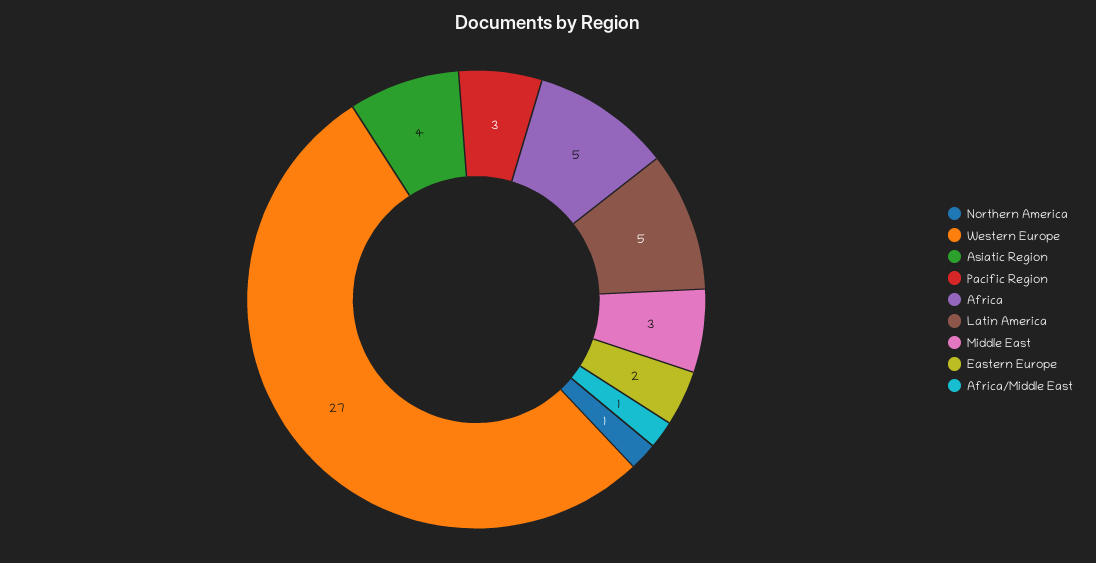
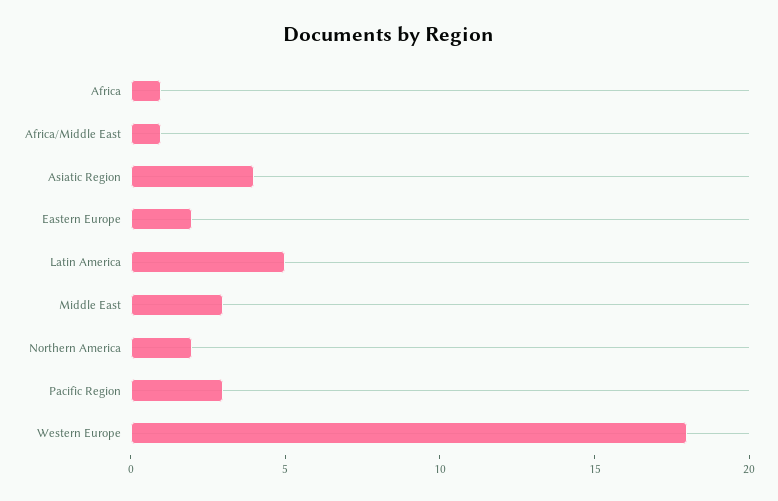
  {
-   "Northern America": 1,
+   "Northern America": 2,
-   "Western Europe": 27,
+   "Western Europe": 18,
    "Asiatic Region": 4,
    "Pacific Region": 3,
-   "Africa": 5,
+   "Africa": 1,
    "Latin America": 5,
    "Middle East": 3,
    "Eastern Europe": 2,
    "Africa/Middle East": 1
  }

